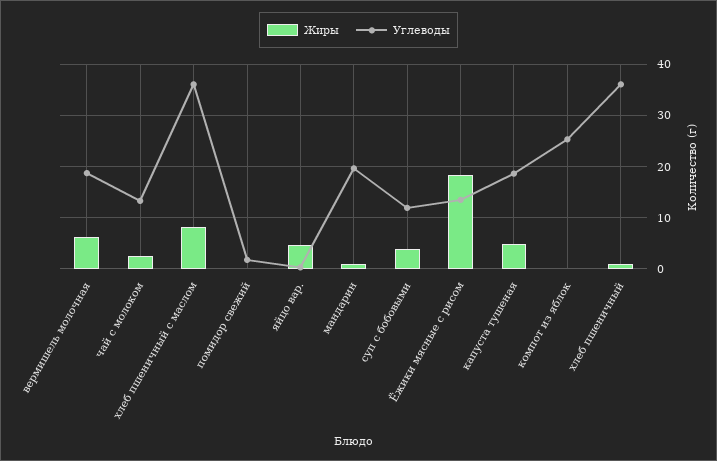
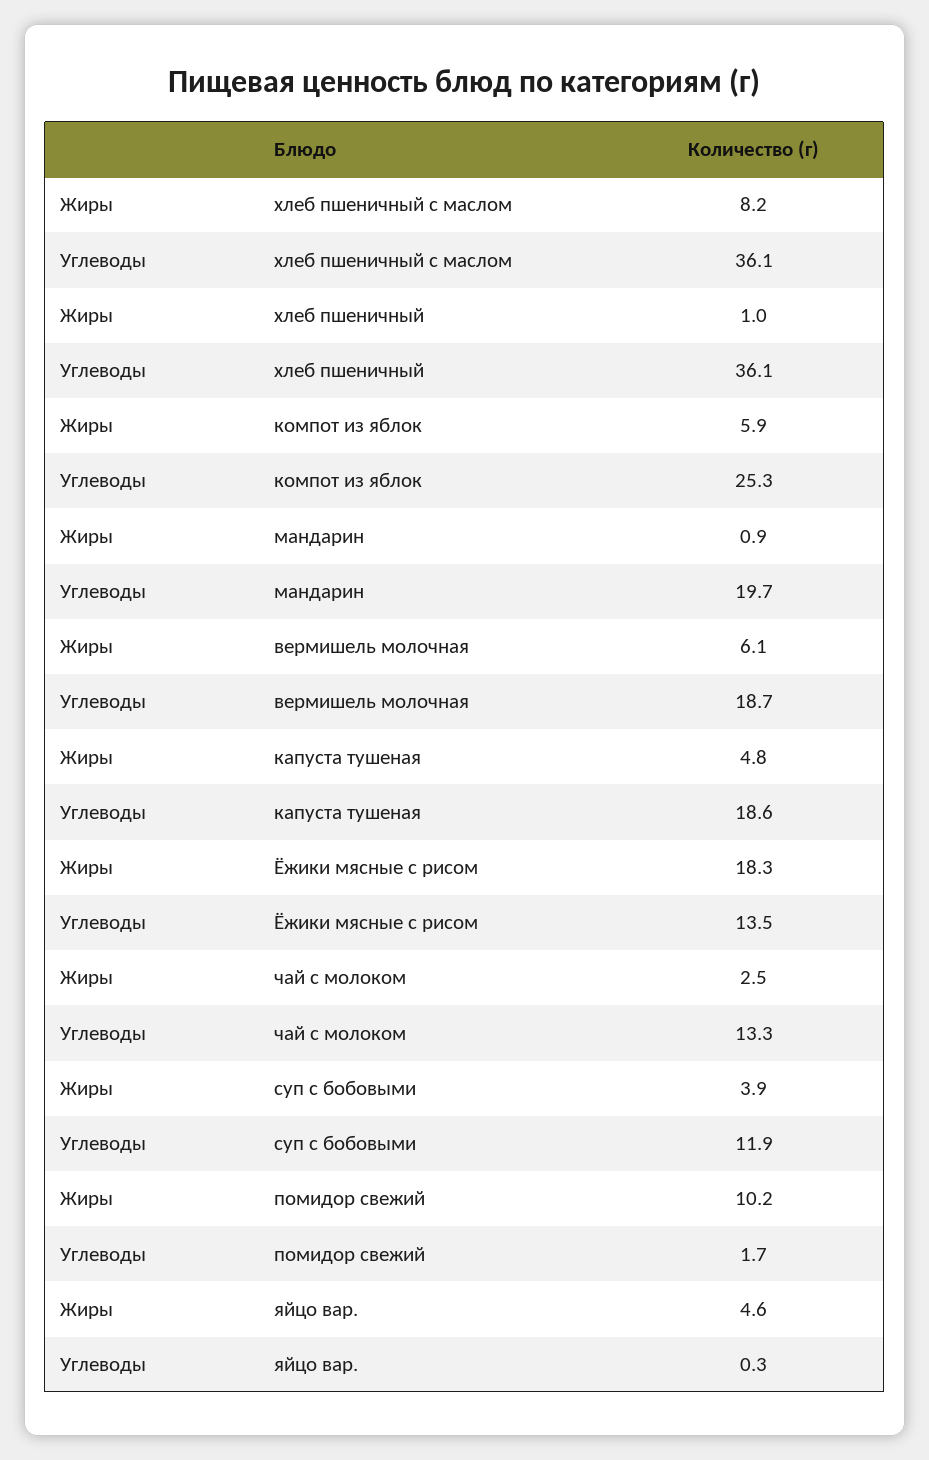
  {
    "Жиры": {
      "вермишель молочная": 6.1,
      "чай с молоком": 2.5,
      "хлеб пшеничный с маслом": 8.2,
-     "помидор свежий": 0,
+     "помидор свежий": 10.2,
      "яйцо вар.": 4.6,
      "мандарин": 0.9,
      "суп с бобовыми": 3.9,
      "Ёжики мясные с рисом": 18.3,
      "капуста тушеная": 4.8,
-     "компот из яблок": 0,
+     "компот из яблок": 5.9,
      "хлеб пшеничный": 1
    },
    "Углеводы": {
      "вермишель молочная": 18.7,
      "чай с молоком": 13.3,
      "хлеб пшеничный с маслом": 36.1,
      "помидор свежий": 1.7,
      "яйцо вар.": 0.3,
      "мандарин": 19.7,
      "суп с бобовыми": 11.9,
      "Ёжики мясные с рисом": 13.5,
      "капуста тушеная": 18.6,
      "компот из яблок": 25.3,
      "хлеб пшеничный": 36.1
    }
  }

